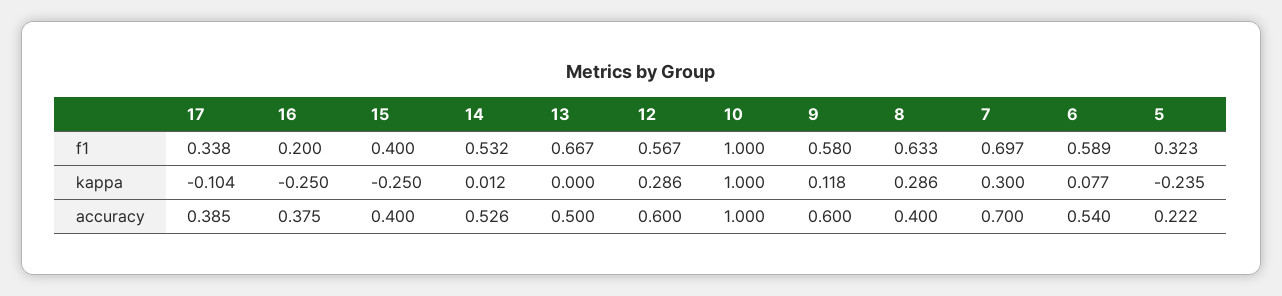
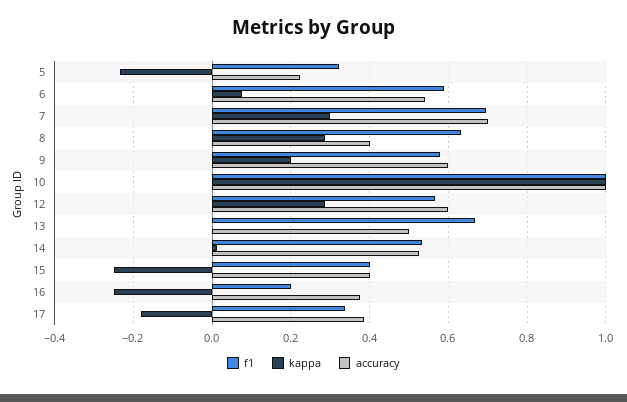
  {
    "f1": {
      "17": 0.338,
      "16": 0.2,
      "15": 0.4,
      "14": 0.532,
      "13": 0.667,
      "12": 0.567,
      "10": 1,
      "9": 0.58,
      "8": 0.633,
      "7": 0.697,
      "6": 0.589,
      "5": 0.323
    },
    "kappa": {
-     "17": -0.104,
+     "17": -0.18,
      "16": -0.25,
      "15": -0.25,
      "14": 0.012,
      "13": 0,
      "12": 0.286,
      "10": 1,
-     "9": 0.118,
+     "9": 0.2,
      "8": 0.286,
      "7": 0.3,
      "6": 0.077,
      "5": -0.235
    },
    "accuracy": {
      "17": 0.385,
      "16": 0.375,
      "15": 0.4,
      "14": 0.526,
      "13": 0.5,
      "12": 0.6,
      "10": 1,
      "9": 0.6,
      "8": 0.4,
      "7": 0.7,
      "6": 0.54,
      "5": 0.222
    }
  }

